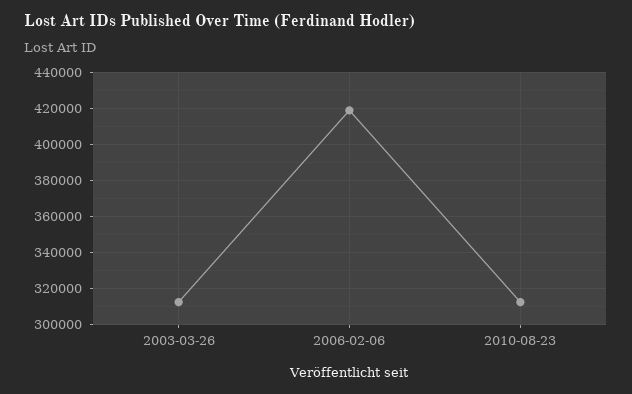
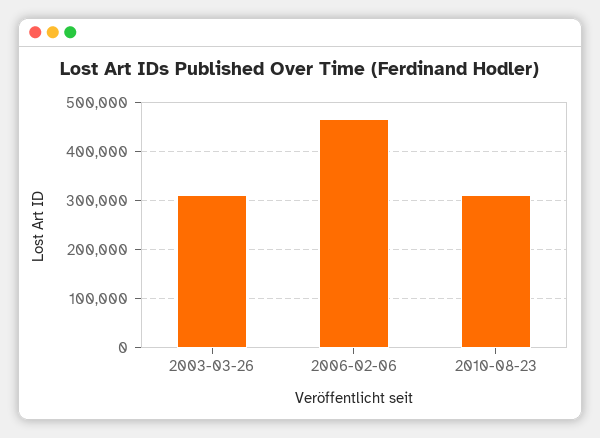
  {
    "2003-03-26": 310000,
-   "2006-02-06": 420000,
+   "2006-02-06": 460000,
    "2010-08-23": 310000
  }

